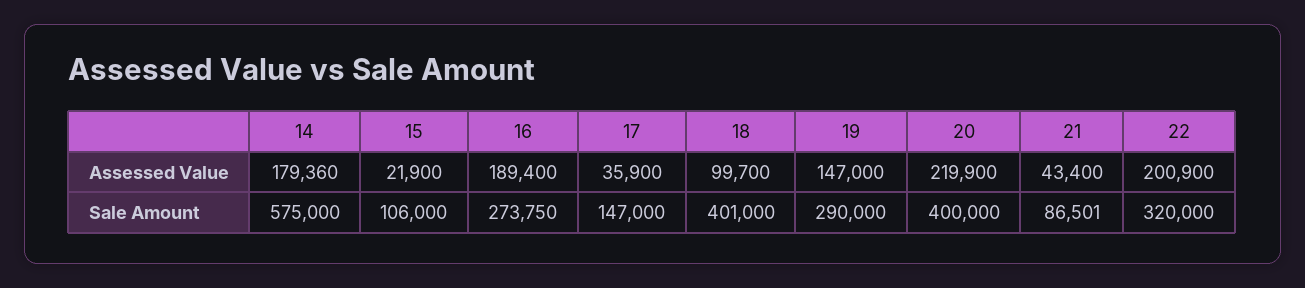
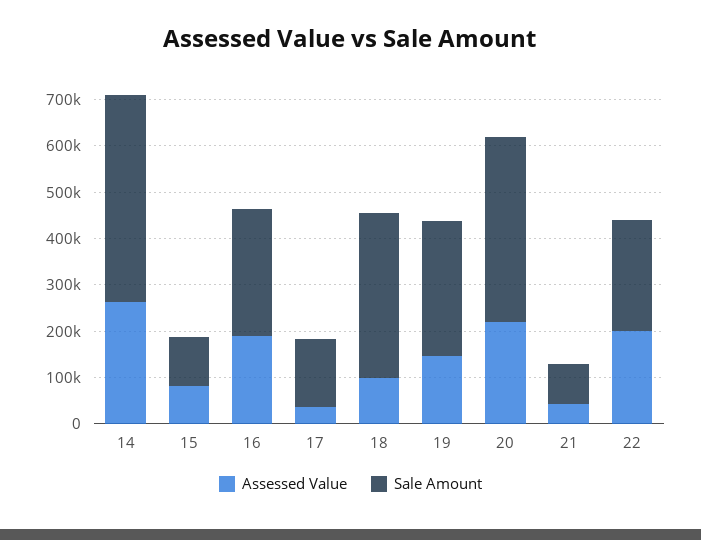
  {
    "Assessed Value": {
-     "14": 179360,
+     "14": 260000,
-     "15": 21900,
+     "15": 80000,
      "16": 189400,
      "17": 35900,
      "18": 99700,
      "19": 147000,
      "20": 219900,
      "21": 43400,
      "22": 200900
    },
    "Sale Amount": {
-     "14": 575000,
+     "14": 440000,
      "15": 106000,
      "16": 273750,
      "17": 147000,
-     "18": 401000,
+     "18": 360000,
      "19": 290000,
      "20": 400000,
      "21": 86501,
-     "22": 320000
+     "22": 240000
    }
  }

